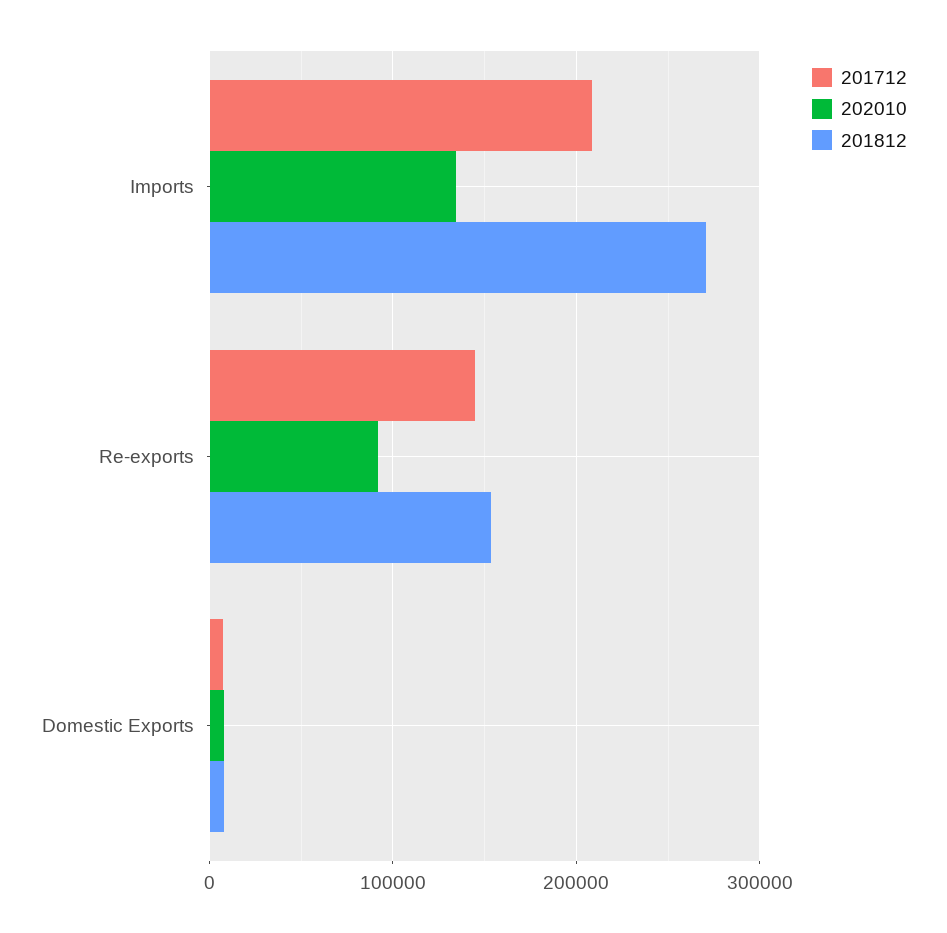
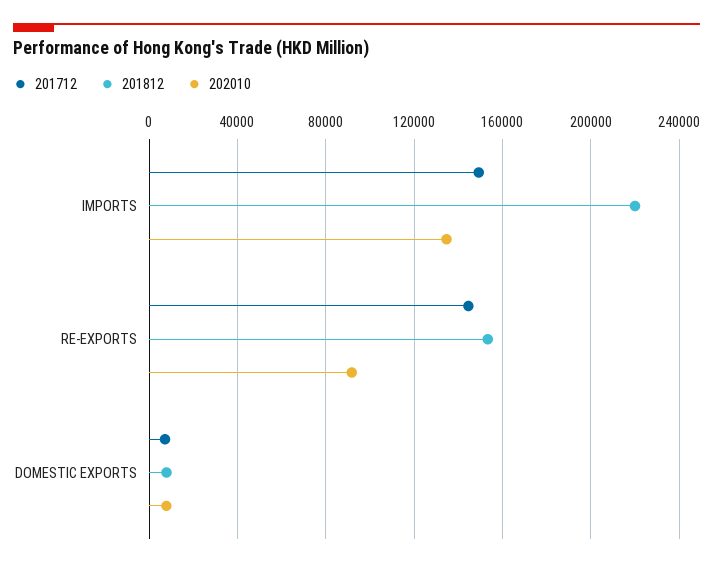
  {
    "201712": {
-     "Imports": 210000,
+     "Imports": 150000,
      "Re-exports": 145000,
      "Domestic Exports": 5000
    },
    "202010": {
      "Imports": 135000,
      "Re-exports": 90000,
      "Domestic Exports": 10000
    },
    "201812": {
-     "Imports": 270000,
+     "Imports": 220000,
      "Re-exports": 155000,
      "Domestic Exports": 10000
    }
  }

